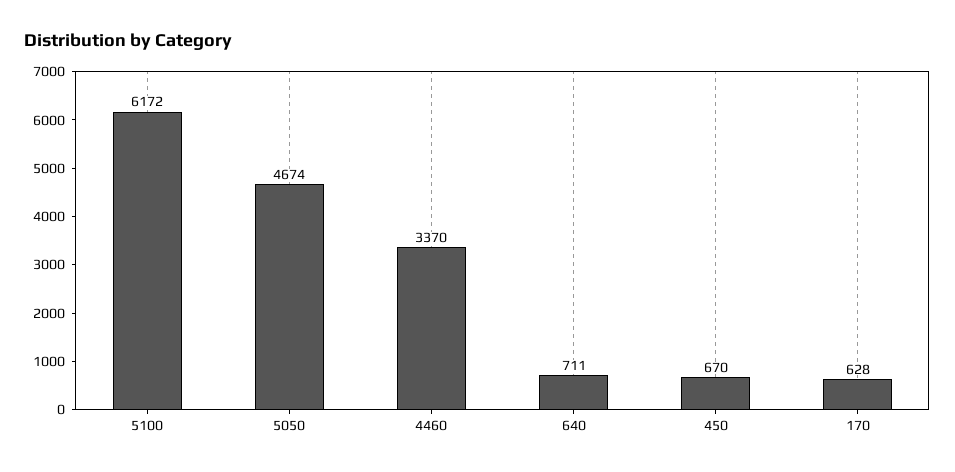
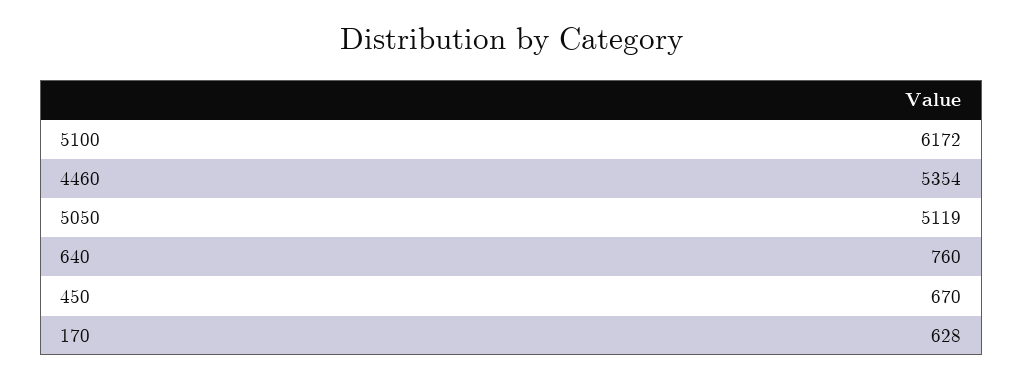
  {
    "5100": 6172,
-   "5050": 4674,
+   "5050": 5119,
-   "4460": 3370,
+   "4460": 5354,
-   "640": 711,
+   "640": 760,
    "450": 670,
    "170": 628
  }

